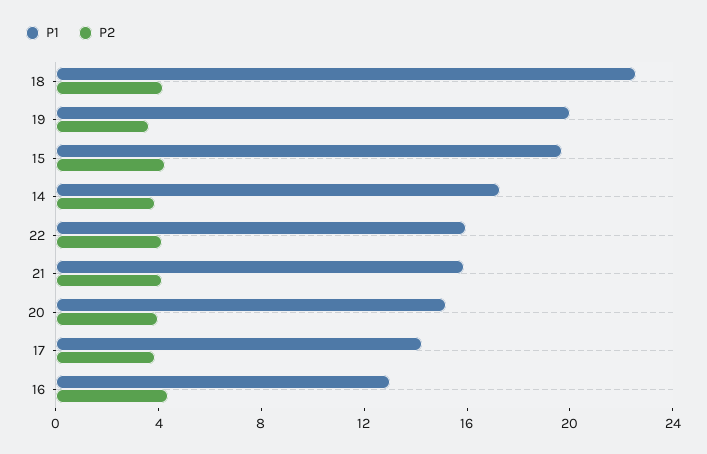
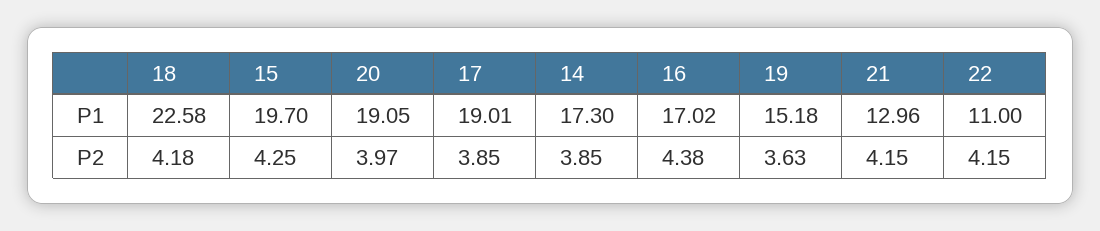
  {
    "P1": {
      "18": 22.58,
-     "19": 20,
+     "19": 15.18,
      "15": 19.7,
      "14": 17.3,
-     "22": 16,
+     "22": 11,
-     "21": 16,
+     "21": 12.96,
-     "20": 15,
+     "20": 19.05,
-     "17": 14,
+     "17": 19.01,
-     "16": 13
+     "16": 17.02
    },
    "P2": {
      "18": 4.18,
      "19": 3.63,
      "15": 4.25,
      "14": 3.85,
      "22": 4.15,
      "21": 4.15,
      "20": 3.97,
      "17": 3.85,
      "16": 4.38
    }
  }

